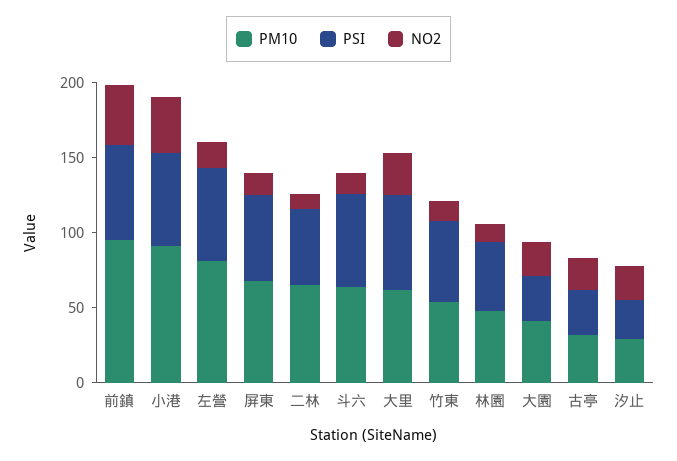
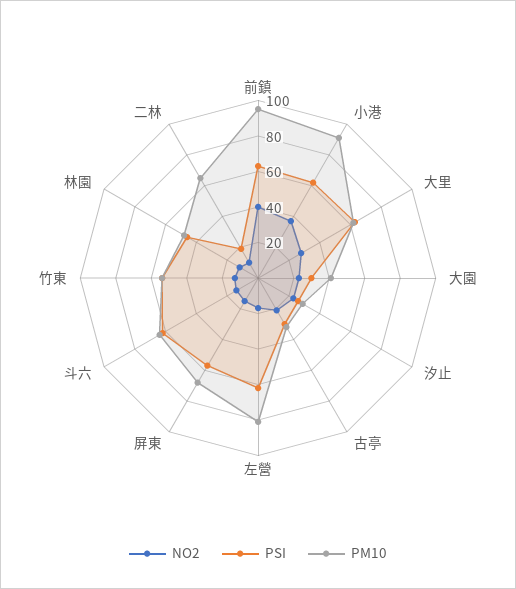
  {
    "PM10": {
      "前鎮": 95,
      "小港": 90,
      "左營": 80,
      "屏東": 70,
      "二林": 65,
      "斗六": 65,
      "大里": 60,
      "竹東": 55,
      "林園": 50,
      "大園": 40,
      "古亭": 30,
      "汐止": 30
    },
    "PSI": {
      "前鎮": 65,
      "小港": 60,
      "左營": 60,
      "屏東": 55,
-     "二林": 50,
+     "二林": 20,
      "斗六": 60,
      "大里": 65,
      "竹東": 55,
      "林園": 45,
      "大園": 30,
      "古亭": 30,
      "汐止": 25
    },
    "NO2": {
      "前鎮": 40,
      "小港": 35,
      "左營": 15,
      "屏東": 15,
      "二林": 10,
      "斗六": 15,
      "大里": 30,
      "竹東": 15,
      "林園": 10,
      "大園": 25,
      "古亭": 20,
      "汐止": 25
    }
  }

